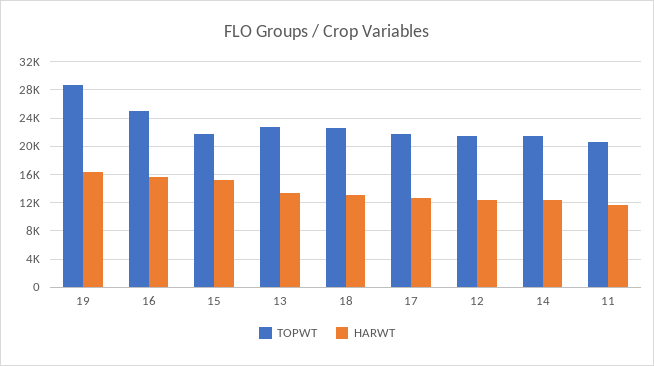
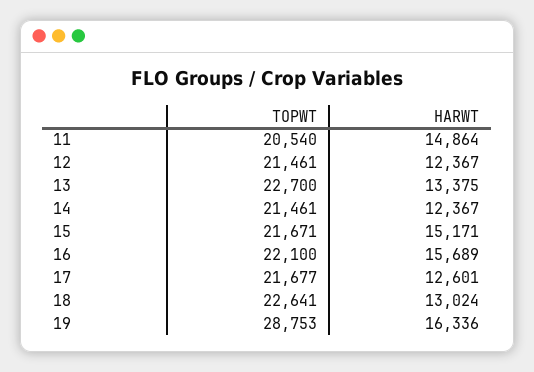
  {
    "TOPWT": {
      "19": 28753,
-     "16": 25000,
+     "16": 22100,
      "15": 21671,
      "13": 22700,
      "18": 22641,
      "17": 21677,
      "12": 21461,
      "14": 21461,
      "11": 20540
    },
    "HARWT": {
      "19": 16336,
      "16": 15689,
      "15": 15171,
      "13": 13375,
      "18": 13024,
      "17": 12601,
      "12": 12367,
      "14": 12367,
-     "11": 12000
+     "11": 14864
    }
  }

